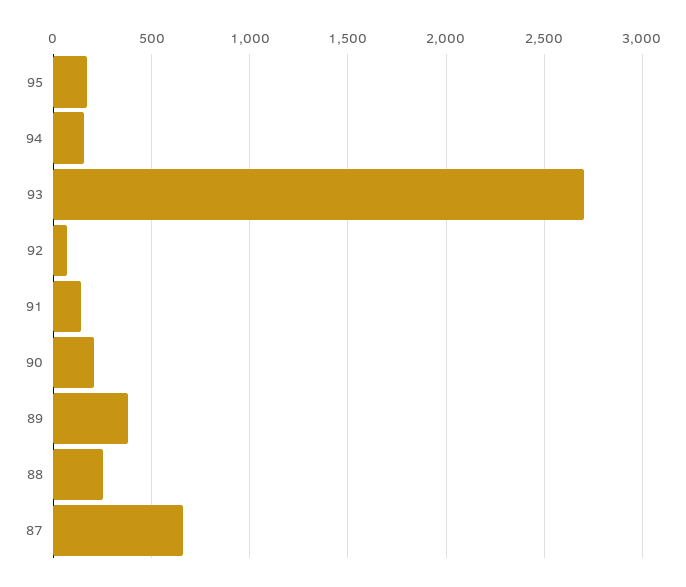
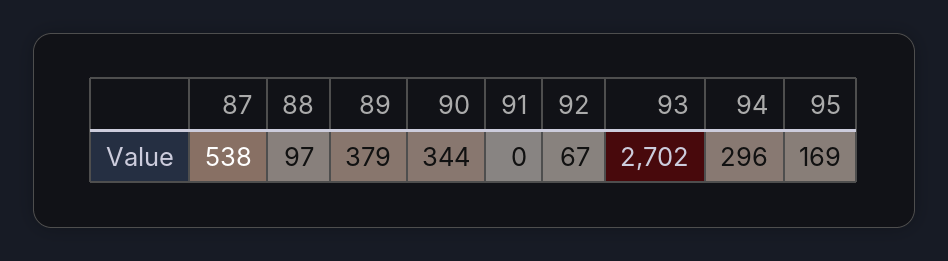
  {
    "95": 169,
-   "94": 150,
+   "94": 296,
    "93": 2702,
    "92": 67,
-   "91": 150,
+   "91": 0,
-   "90": 200,
+   "90": 344,
    "89": 379,
-   "88": 250,
+   "88": 97,
-   "87": 650
+   "87": 538
  }

